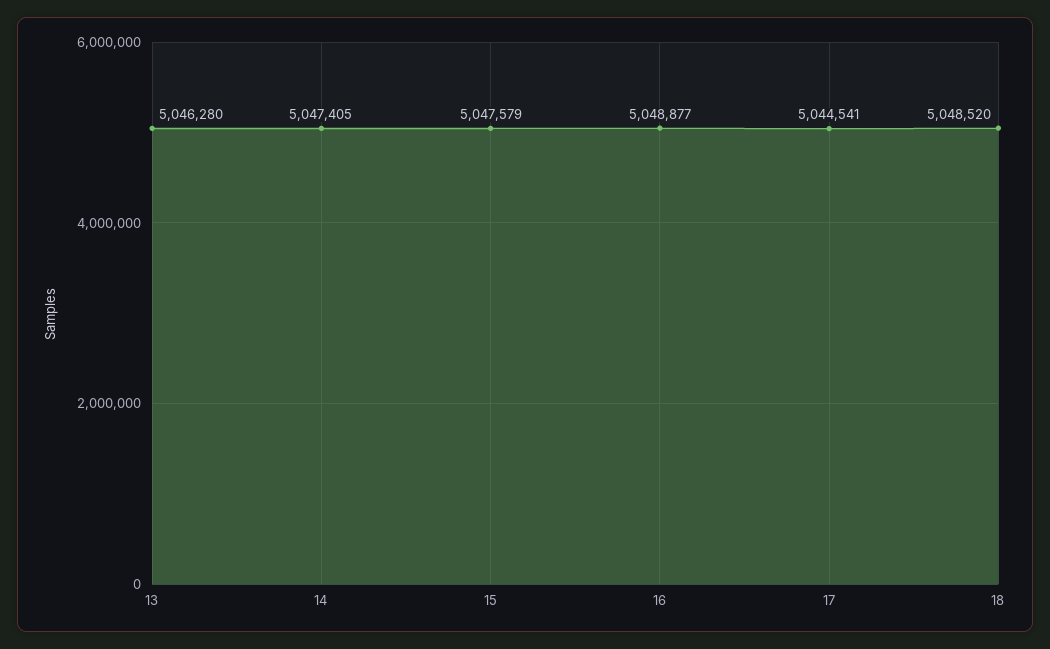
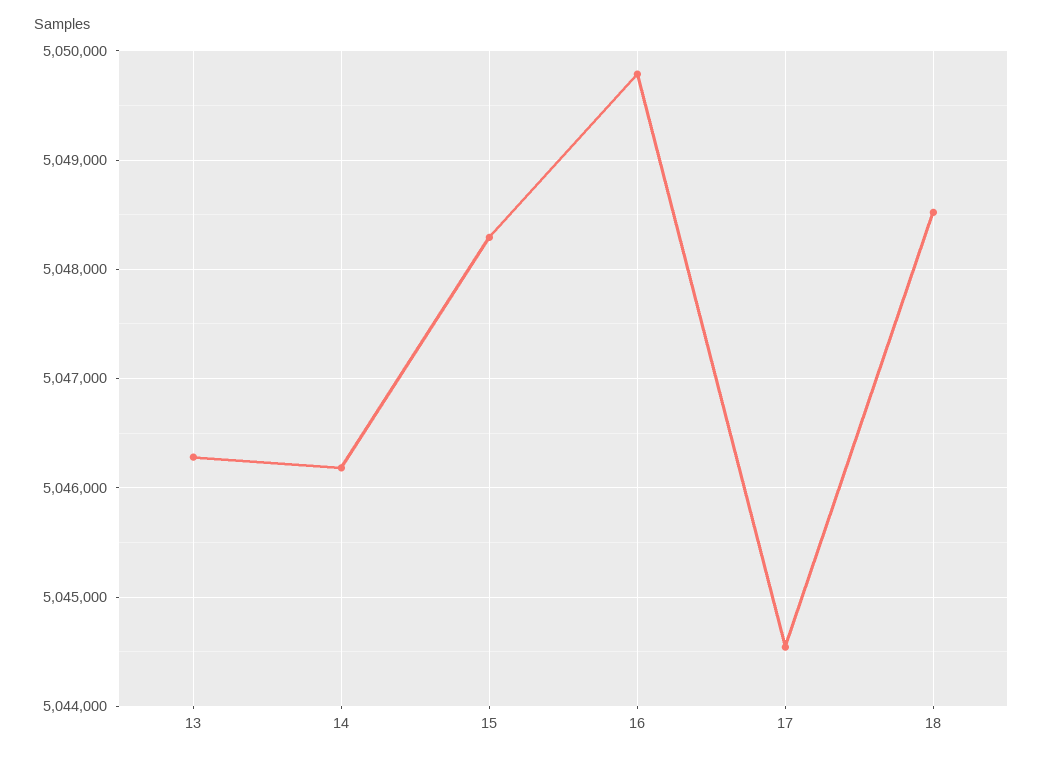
  {
    "13": 5046280,
-   "14": 5047405,
+   "14": 5046200,
-   "15": 5047579,
+   "15": 5048300,
-   "16": 5048877,
+   "16": 5049800,
    "17": 5044541,
    "18": 5048520
  }

